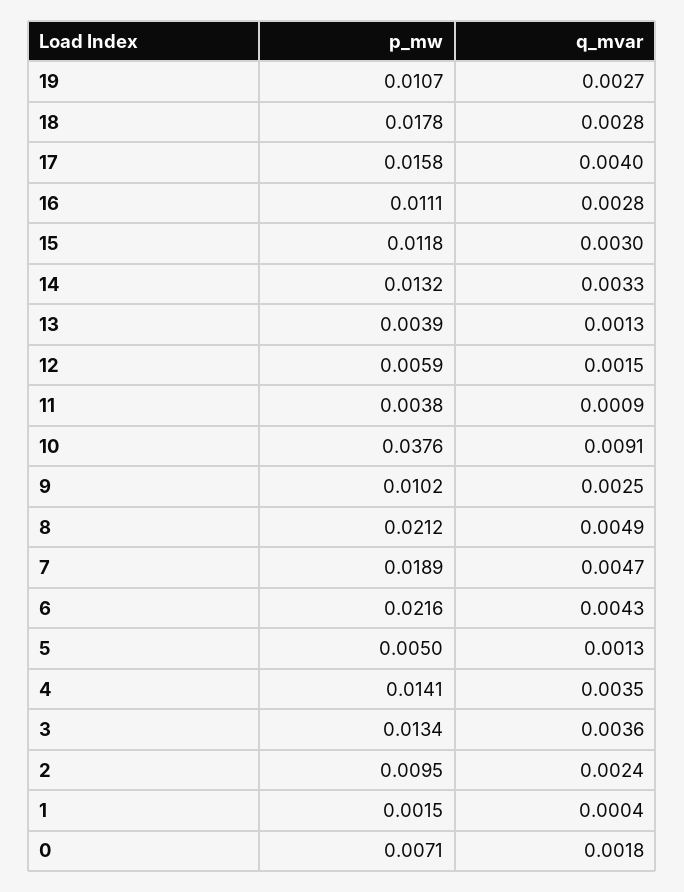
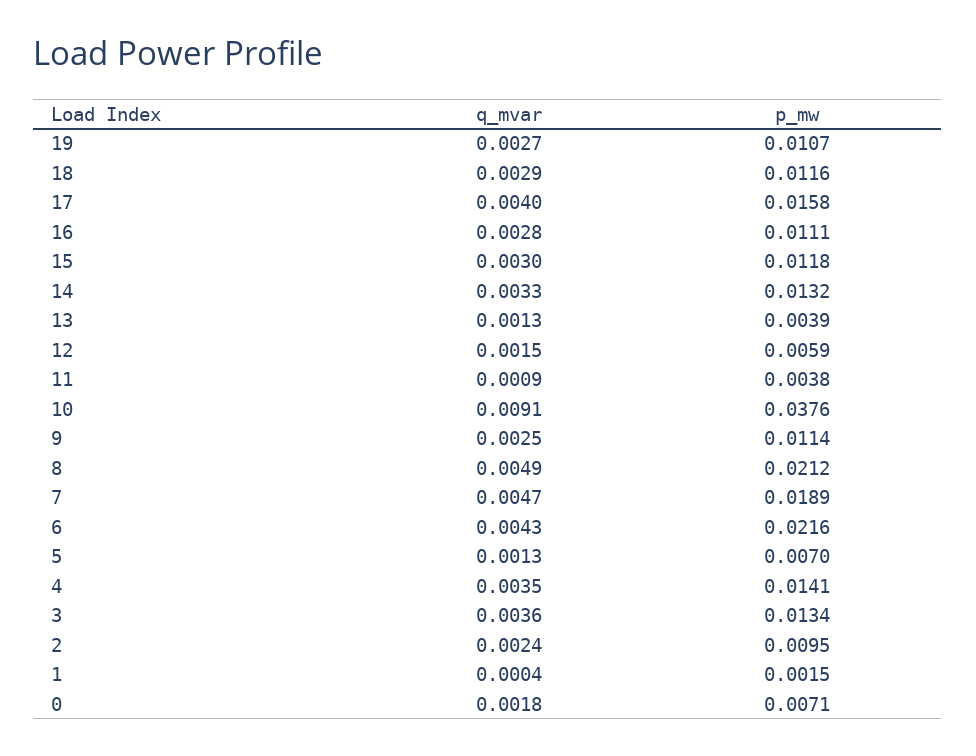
  {
    "p_mw": {
      "19": 0.0107,
-     "18": 0.0178,
+     "18": 0.0116,
      "17": 0.0158,
      "16": 0.0111,
      "15": 0.0118,
      "14": 0.0132,
      "13": 0.0039,
      "12": 0.0059,
      "11": 0.0038,
      "10": 0.0376,
-     "9": 0.0102,
+     "9": 0.0114,
      "8": 0.0212,
      "7": 0.0189,
      "6": 0.0216,
-     "5": 0.005,
+     "5": 0.007,
      "4": 0.0141,
      "3": 0.0134,
      "2": 0.0095,
      "1": 0.0015,
      "0": 0.0071
    },
    "q_mvar": {
      "19": 0.0027,
-     "18": 0.0028,
+     "18": 0.0029,
      "17": 0.004,
      "16": 0.0028,
      "15": 0.003,
      "14": 0.0033,
      "13": 0.0013,
      "12": 0.0015,
      "11": 0.0009,
      "10": 0.0091,
      "9": 0.0025,
      "8": 0.0049,
      "7": 0.0047,
      "6": 0.0043,
      "5": 0.0013,
      "4": 0.0035,
      "3": 0.0036,
      "2": 0.0024,
      "1": 0.0004,
      "0": 0.0018
    }
  }

